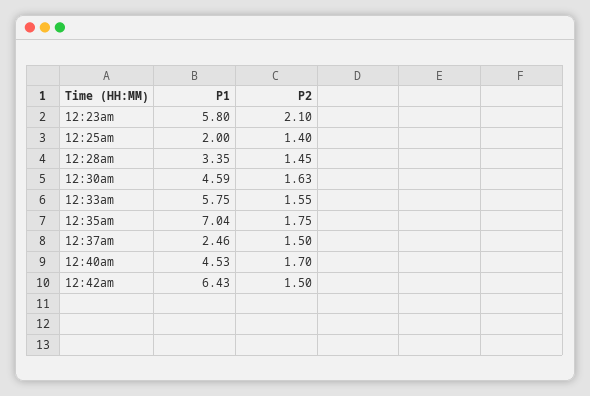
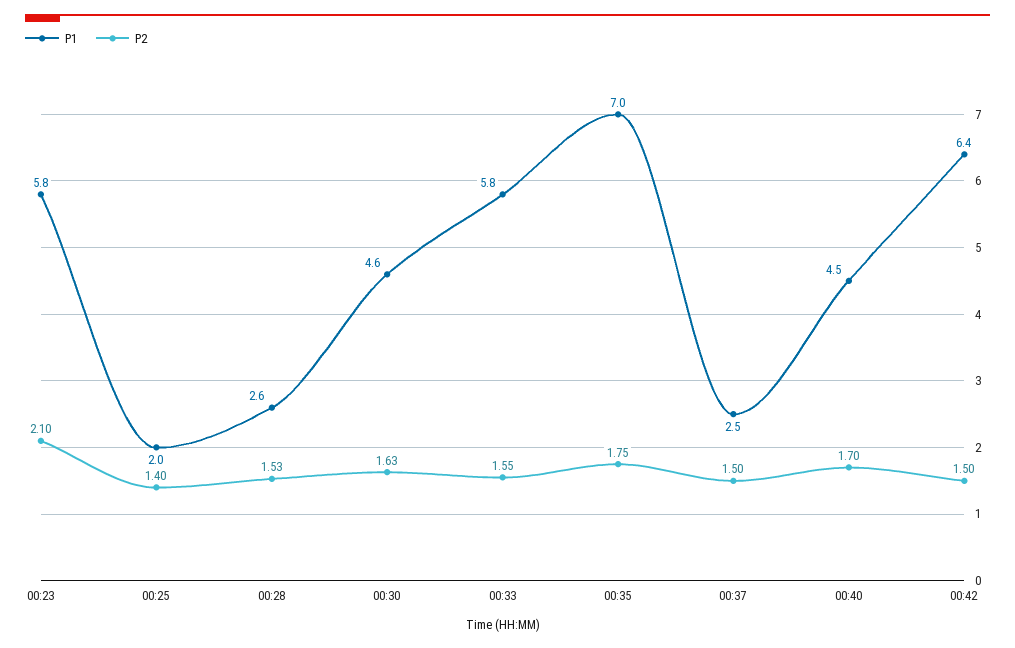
  {
    "P1": {
      "12:23am": 5.8,
      "12:25am": 2,
-     "12:28am": 3.35,
+     "12:28am": 2.6,
      "12:30am": 4.59,
      "12:33am": 5.75,
      "12:35am": 7.04,
      "12:37am": 2.46,
      "12:40am": 4.53,
      "12:42am": 6.43
    },
    "P2": {
      "12:23am": 2.1,
      "12:25am": 1.4,
-     "12:28am": 1.45,
+     "12:28am": 1.53,
      "12:30am": 1.63,
      "12:33am": 1.55,
      "12:35am": 1.75,
      "12:37am": 1.5,
      "12:40am": 1.7,
      "12:42am": 1.5
    }
  }

